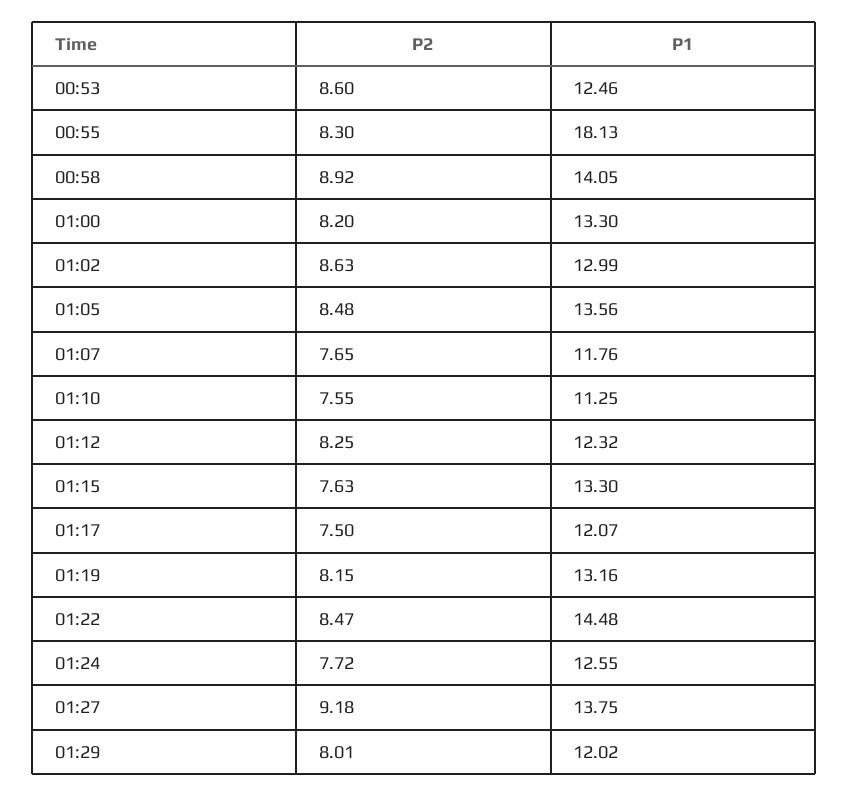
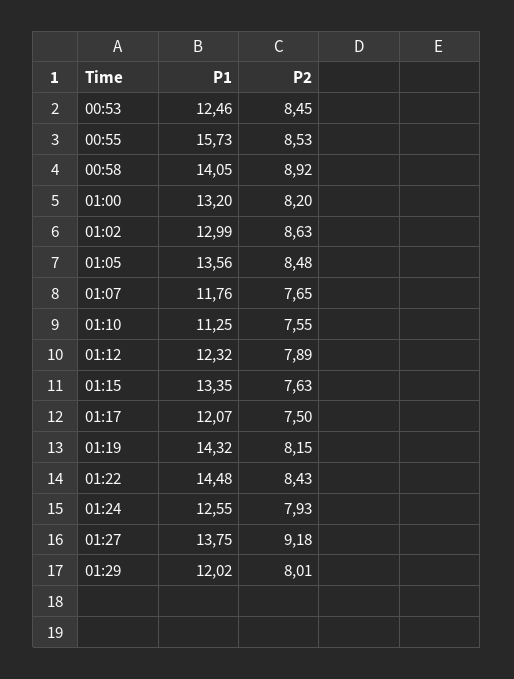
  {
    "P2": {
-     "00:53": 8.6,
+     "00:53": 8.45,
-     "00:55": 8.3,
+     "00:55": 8.53,
      "00:58": 8.92,
      "01:00": 8.2,
      "01:02": 8.63,
      "01:05": 8.48,
      "01:07": 7.65,
      "01:10": 7.55,
-     "01:12": 8.25,
+     "01:12": 7.89,
      "01:15": 7.63,
      "01:17": 7.5,
      "01:19": 8.15,
-     "01:22": 8.47,
+     "01:22": 8.43,
-     "01:24": 7.72,
+     "01:24": 7.93,
      "01:27": 9.18,
      "01:29": 8.01
    },
    "P1": {
      "00:53": 12.46,
-     "00:55": 18.13,
+     "00:55": 15.73,
      "00:58": 14.05,
-     "01:00": 13.3,
+     "01:00": 13.2,
      "01:02": 12.99,
      "01:05": 13.56,
      "01:07": 11.76,
      "01:10": 11.25,
      "01:12": 12.32,
-     "01:15": 13.3,
+     "01:15": 13.35,
      "01:17": 12.07,
-     "01:19": 13.16,
+     "01:19": 14.32,
      "01:22": 14.48,
      "01:24": 12.55,
      "01:27": 13.75,
      "01:29": 12.02
    }
  }

